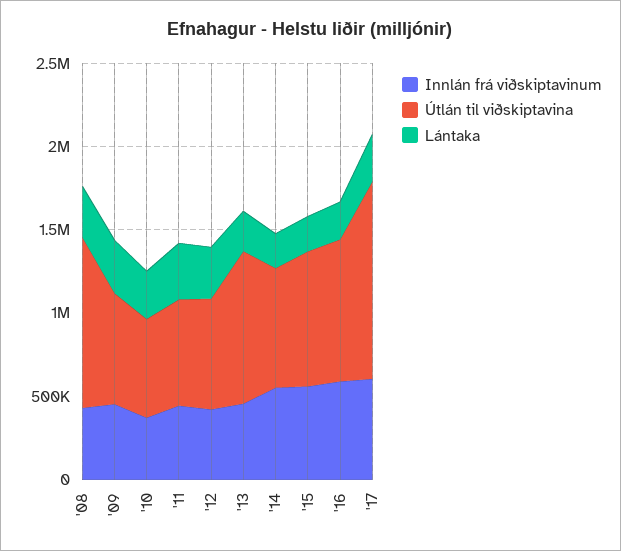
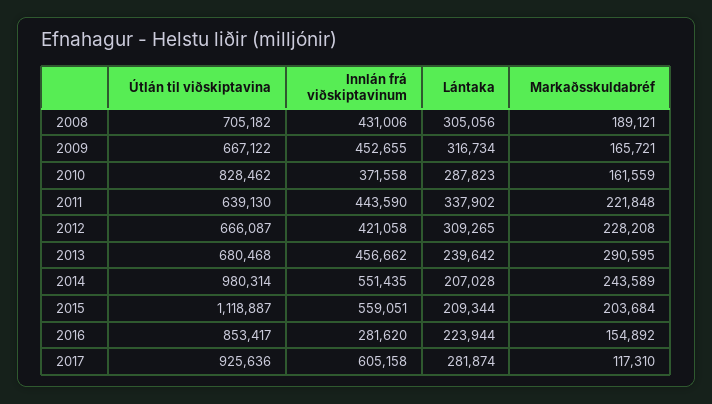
  {
    "Innlán frá viðskiptavinum": {
      "'08": 431006,
      "'09": 452655,
      "'10": 371558,
      "'11": 443590,
      "'12": 421058,
      "'13": 456662,
      "'14": 551435,
      "'15": 559051,
-     "'16": 600000,
+     "'16": 281620,
      "'17": 605158
    },
    "Útlán til viðskiptavina": {
-     "'08": 1000000,
+     "'08": 705182,
      "'09": 667122,
-     "'10": 600000,
+     "'10": 828462,
      "'11": 639130,
      "'12": 666087,
-     "'13": 900000,
+     "'13": 680468,
-     "'14": 700000,
+     "'14": 980314,
-     "'15": 800000,
+     "'15": 1118887,
      "'16": 853417,
-     "'17": 1200000
+     "'17": 925636
    },
    "Lántaka": {
      "'08": 305056,
      "'09": 316734,
      "'10": 287823,
      "'11": 337902,
      "'12": 309265,
      "'13": 239642,
      "'14": 207028,
      "'15": 209344,
      "'16": 223944,
      "'17": 281874
-   }
+   },
+   "Markaðsskuldabréf": {
+     "'08": 189121,
+     "'09": 165721,
+     "'10": 161559,
+     "'11": 221848,
+     "'12": 228208,
+     "'13": 290595,
+     "'14": 243589,
+     "'15": 203684,
+     "'16": 154892,
+     "'17": 117310
+   }
  }

